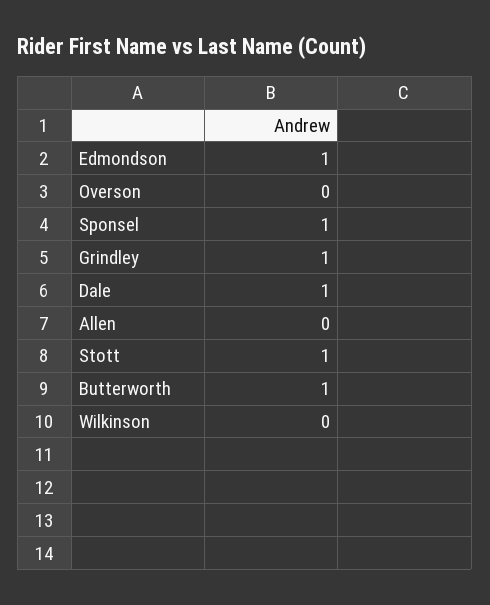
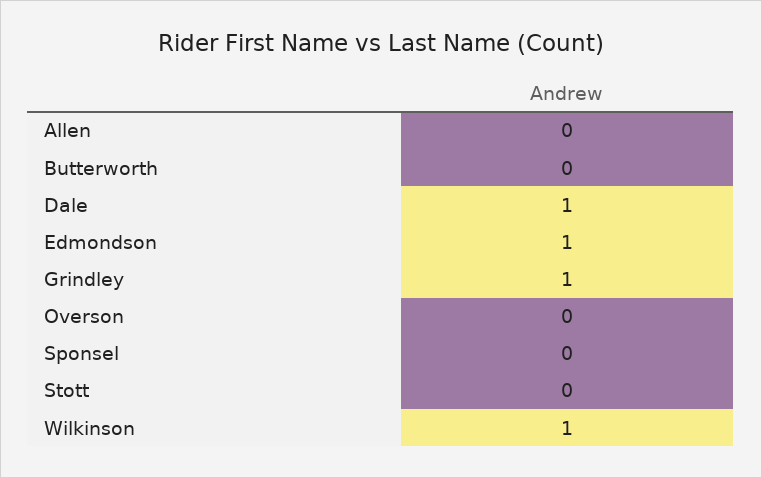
  {
    "Edmondson": 1,
    "Overson": 0,
-   "Sponsel": 1,
+   "Sponsel": 0,
    "Grindley": 1,
    "Dale": 1,
    "Allen": 0,
-   "Stott": 1,
+   "Stott": 0,
-   "Butterworth": 1,
+   "Butterworth": 0,
-   "Wilkinson": 0
+   "Wilkinson": 1
  }

